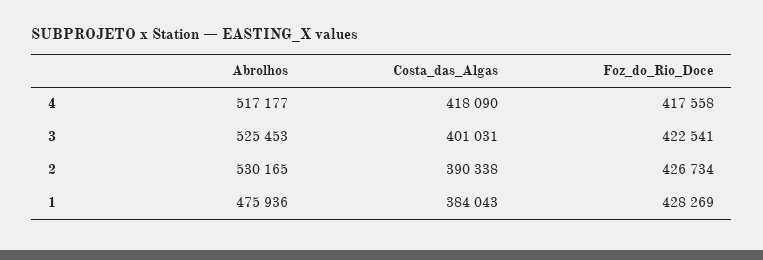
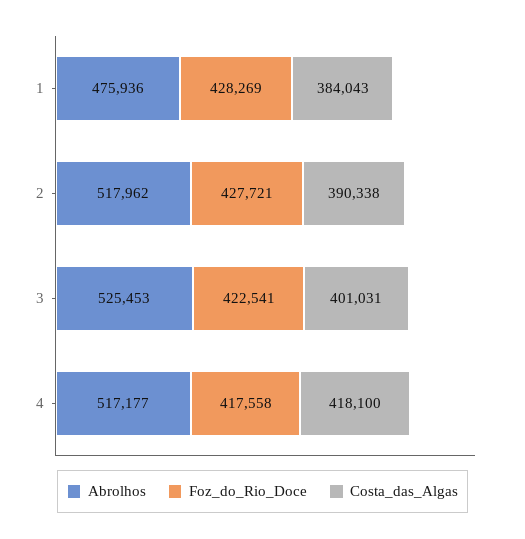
  {
    "Abrolhos": {
      "4": 517177,
      "3": 525453,
-     "2": 530165,
+     "2": 517962,
      "1": 475936
    },
    "Costa_das_Algas": {
-     "4": 418090,
+     "4": 418100,
      "3": 401031,
      "2": 390338,
      "1": 384043
    },
    "Foz_do_Rio_Doce": {
      "4": 417558,
      "3": 422541,
-     "2": 426734,
+     "2": 427721,
      "1": 428269
    }
  }

